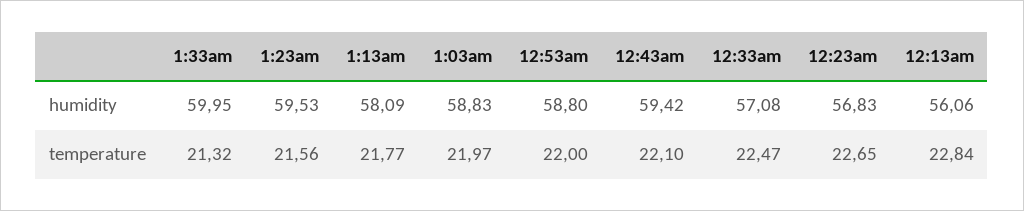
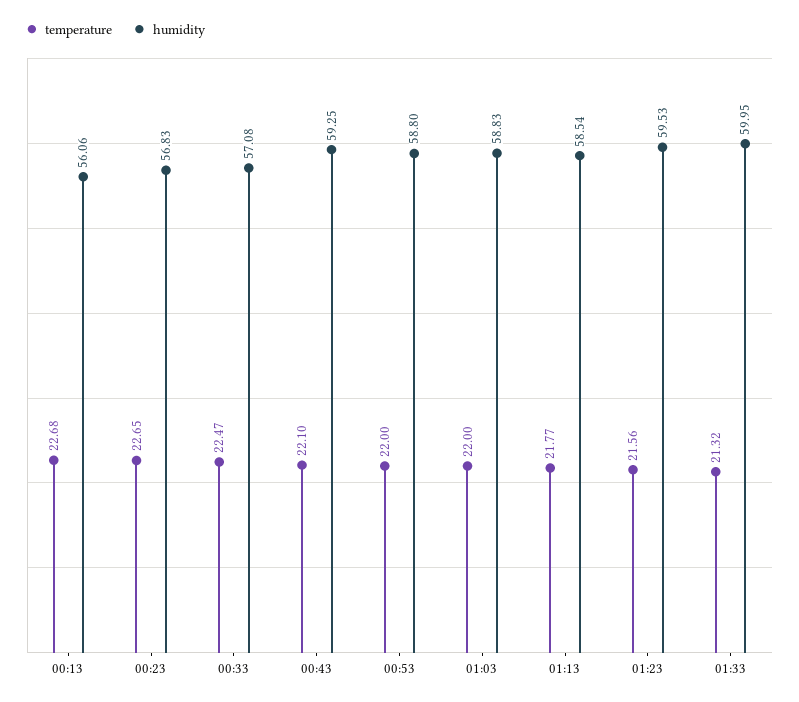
  {
    "humidity": {
      "1:33am": 59.95,
      "1:23am": 59.53,
-     "1:13am": 58.09,
+     "1:13am": 58.54,
      "1:03am": 58.83,
      "12:53am": 58.8,
-     "12:43am": 59.42,
+     "12:43am": 59.25,
      "12:33am": 57.08,
      "12:23am": 56.83,
      "12:13am": 56.06
    },
    "temperature": {
      "1:33am": 21.32,
      "1:23am": 21.56,
      "1:13am": 21.77,
-     "1:03am": 21.97,
+     "1:03am": 22,
      "12:53am": 22,
      "12:43am": 22.1,
      "12:33am": 22.47,
      "12:23am": 22.65,
-     "12:13am": 22.84
+     "12:13am": 22.68
    }
  }

